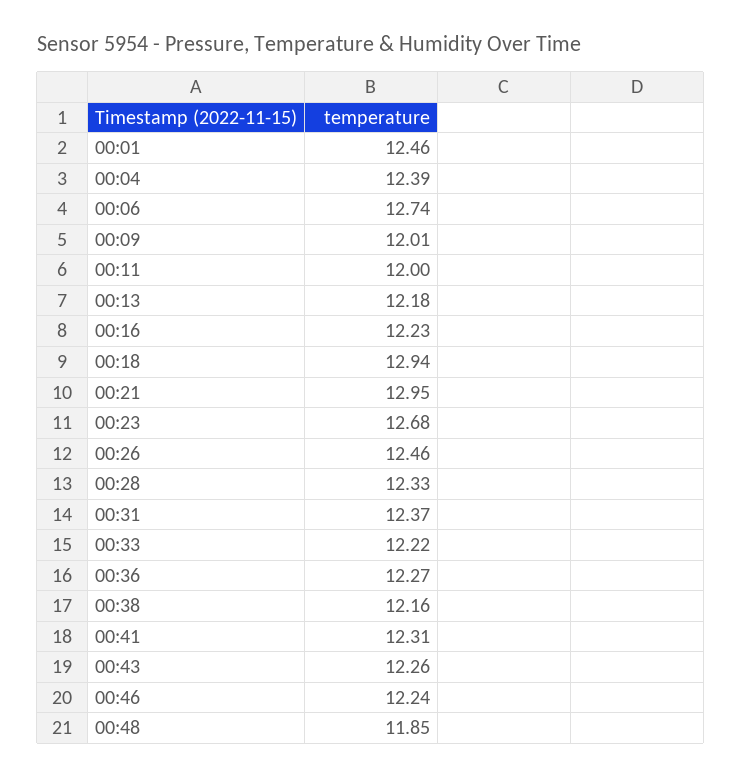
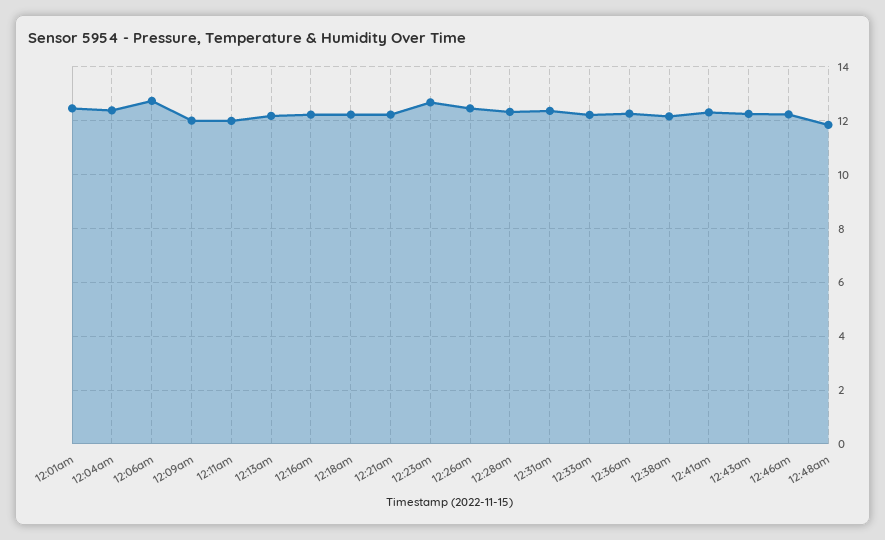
  {
    "00:01": 12.46,
    "00:04": 12.39,
    "00:06": 12.74,
    "00:09": 12.01,
    "00:11": 12,
    "00:13": 12.18,
    "00:16": 12.23,
-   "00:18": 12.94,
+   "00:18": 12.25,
-   "00:21": 12.95,
+   "00:21": 12.25,
    "00:23": 12.68,
    "00:26": 12.46,
    "00:28": 12.33,
    "00:31": 12.37,
    "00:33": 12.22,
    "00:36": 12.27,
    "00:38": 12.16,
    "00:41": 12.31,
    "00:43": 12.26,
    "00:46": 12.24,
    "00:48": 11.85
  }

